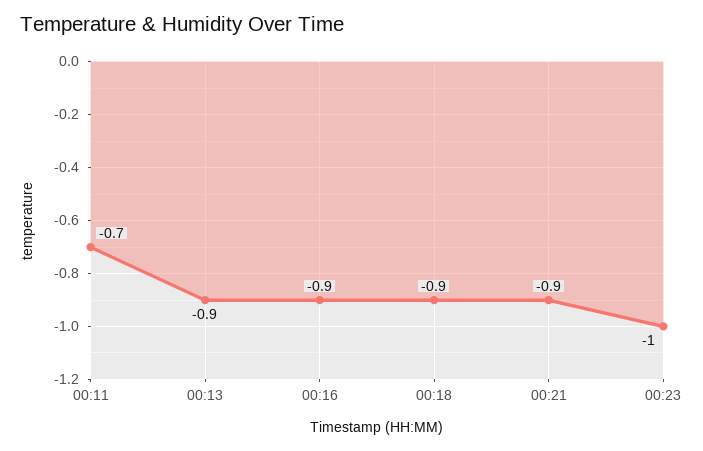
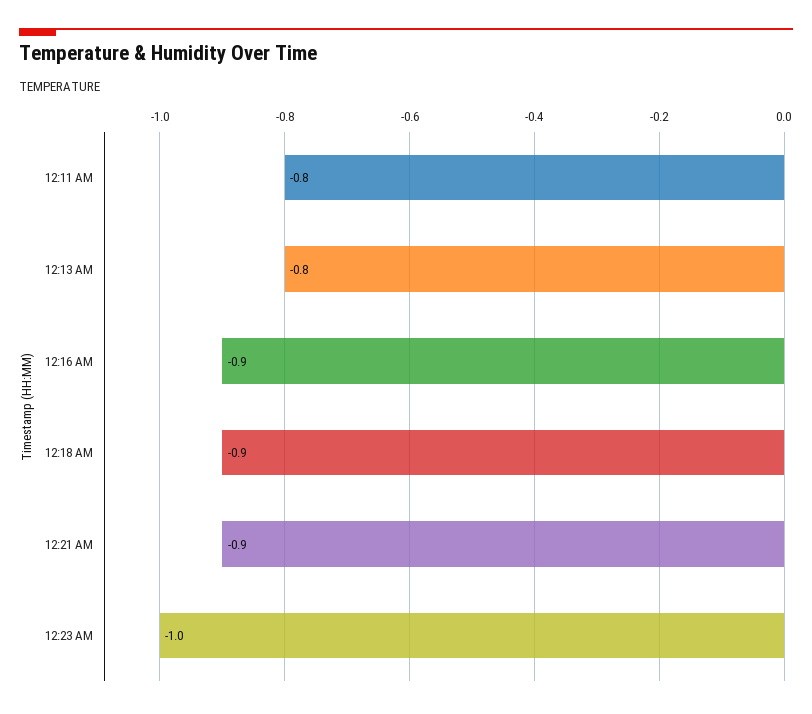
  {
-   "00:11": -0.7,
+   "00:11": -0.8,
-   "00:13": -0.9,
+   "00:13": -0.8,
    "00:16": -0.9,
    "00:18": -0.9,
    "00:21": -0.9,
    "00:23": -1
  }

